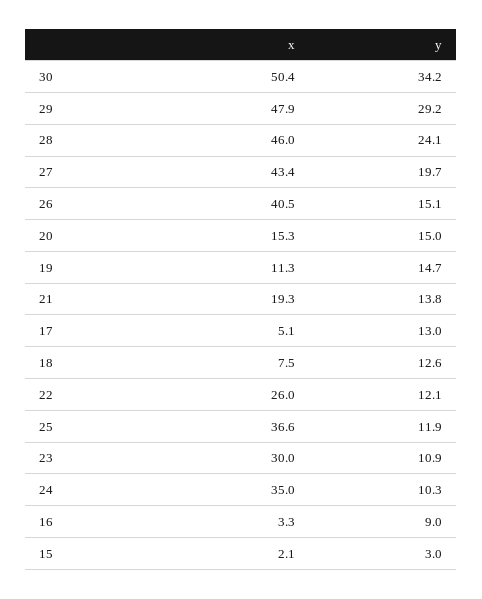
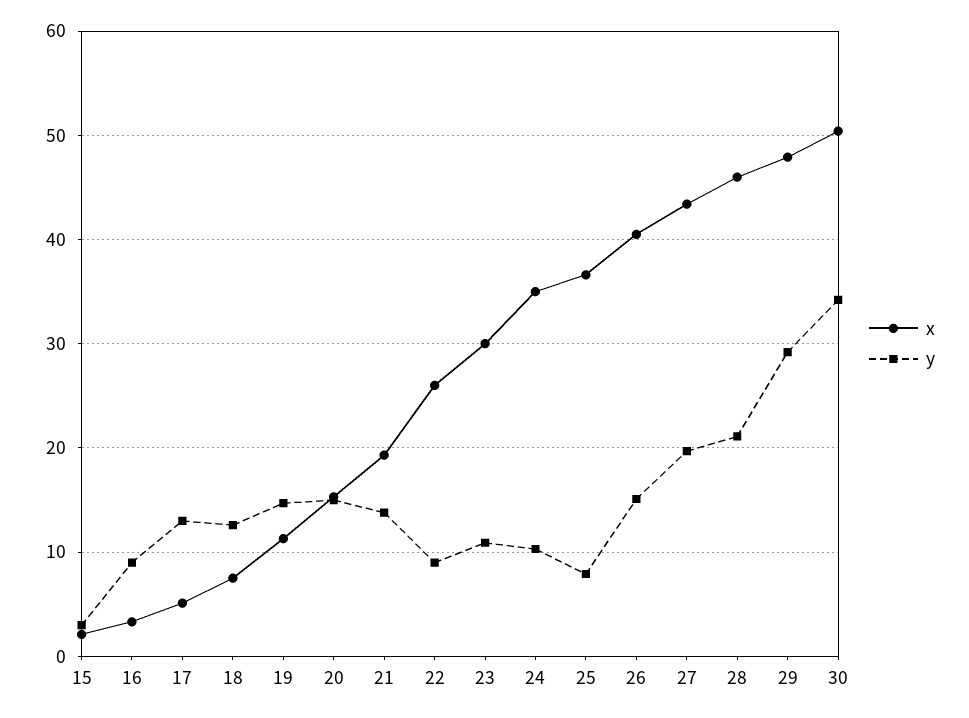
  {
    "x": {
      "30": 50.4,
      "29": 47.9,
      "28": 46,
      "27": 43.4,
      "26": 40.5,
      "20": 15.3,
      "19": 11.3,
      "21": 19.3,
      "17": 5.1,
      "18": 7.5,
      "22": 26,
      "25": 36.6,
      "23": 30,
      "24": 35,
      "16": 3.3,
      "15": 2.1
    },
    "y": {
      "30": 34.2,
      "29": 29.2,
-     "28": 24.1,
+     "28": 21,
      "27": 19.7,
      "26": 15.1,
      "20": 15,
      "19": 14.7,
      "21": 13.8,
      "17": 13,
      "18": 12.6,
-     "22": 12.1,
+     "22": 9,
-     "25": 11.9,
+     "25": 8,
      "23": 10.9,
      "24": 10.3,
      "16": 9,
      "15": 3
    }
  }

